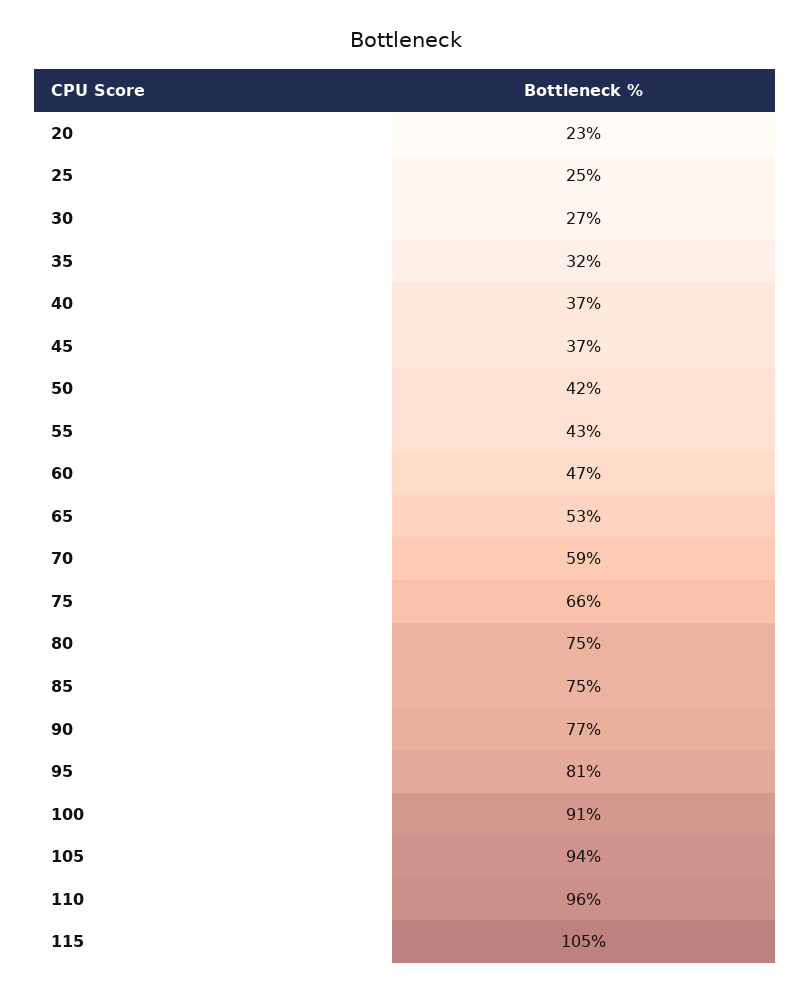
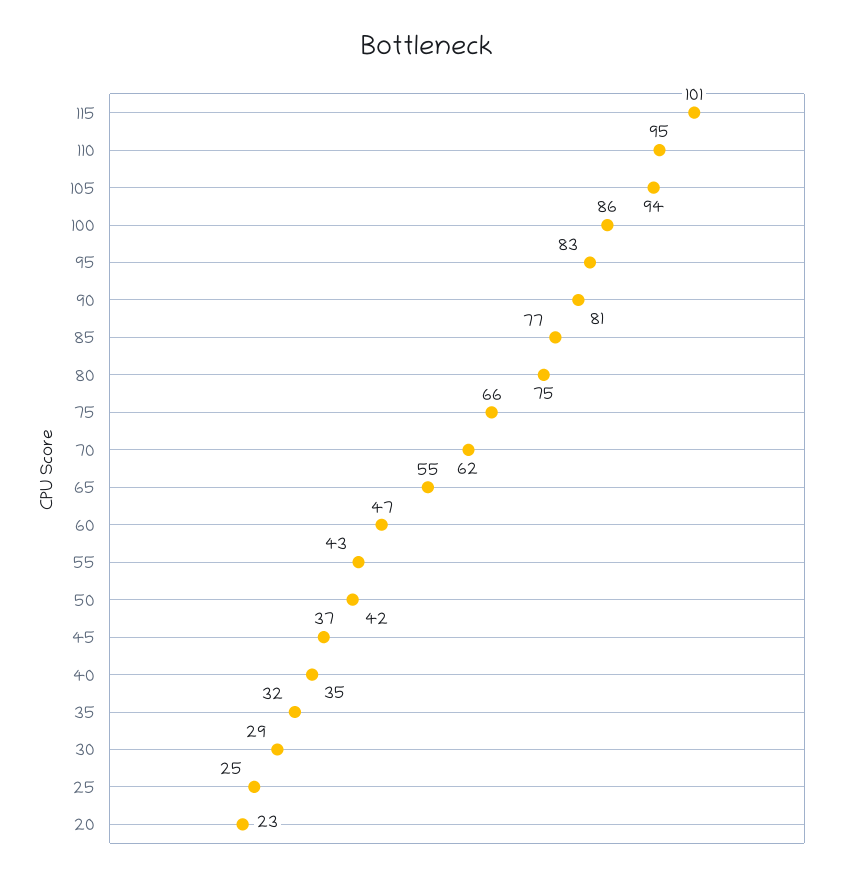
  {
    "20": 23,
    "25": 25,
-   "30": 27,
+   "30": 29,
    "35": 32,
-   "40": 37,
+   "40": 35,
    "45": 37,
    "50": 42,
    "55": 43,
    "60": 47,
-   "65": 53,
+   "65": 55,
-   "70": 59,
+   "70": 62,
    "75": 66,
    "80": 75,
-   "85": 75,
+   "85": 77,
-   "90": 77,
+   "90": 81,
-   "95": 81,
+   "95": 83,
-   "100": 91,
+   "100": 86,
    "105": 94,
-   "110": 96,
+   "110": 95,
-   "115": 105
+   "115": 101
  }

